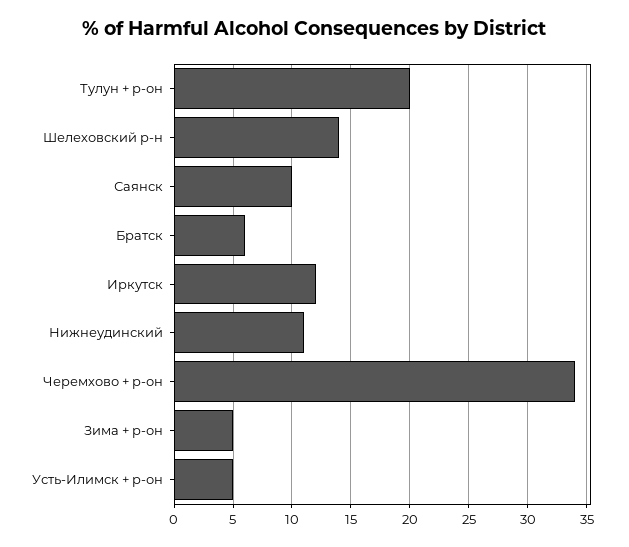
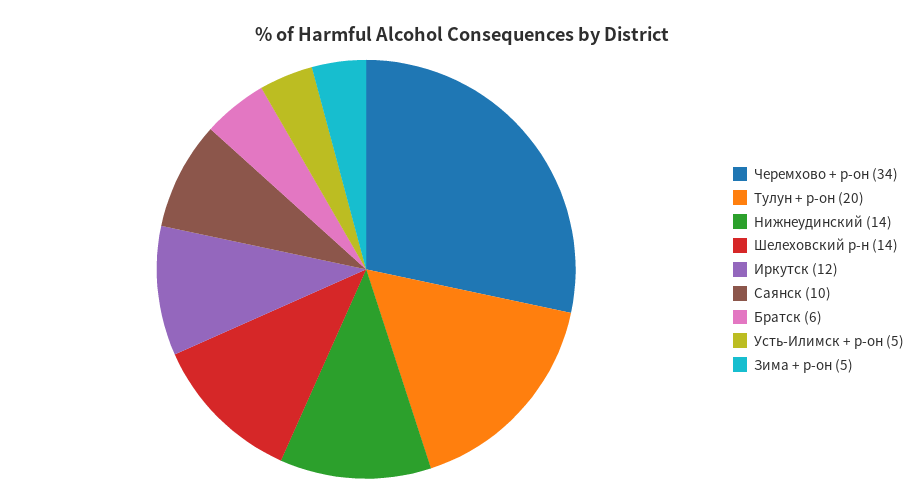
  {
    "Тулун + р-он": 20,
    "Шелеховский р-н": 14,
    "Саянск": 10,
    "Братск": 6,
    "Иркутск": 12,
-   "Нижнеудинский": 11,
+   "Нижнеудинский": 14,
    "Черемхово + р-он": 34,
    "Зима + р-он": 5,
    "Усть-Илимск + р-он": 5
  }

